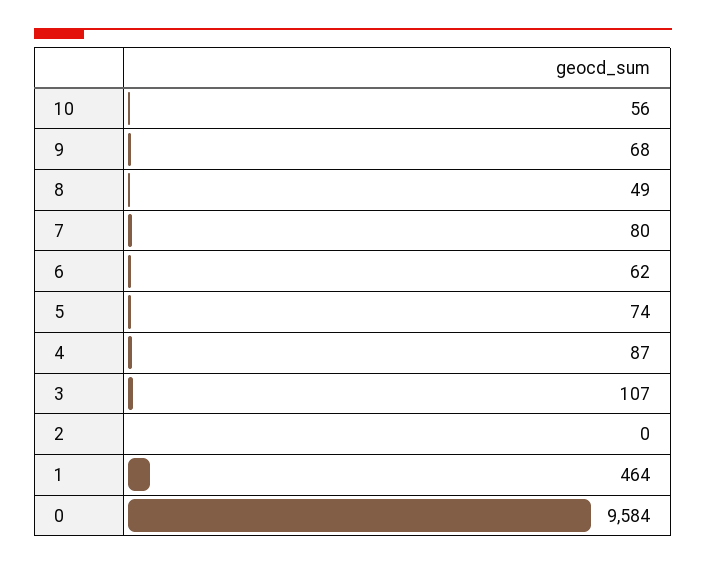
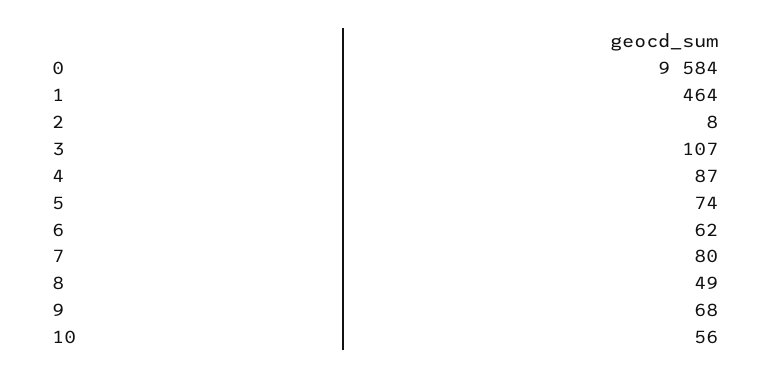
  {
    "10": 56,
    "9": 68,
    "8": 49,
    "7": 80,
    "6": 62,
    "5": 74,
    "4": 87,
    "3": 107,
-   "2": 0,
+   "2": 8,
    "1": 464,
    "0": 9584
  }

